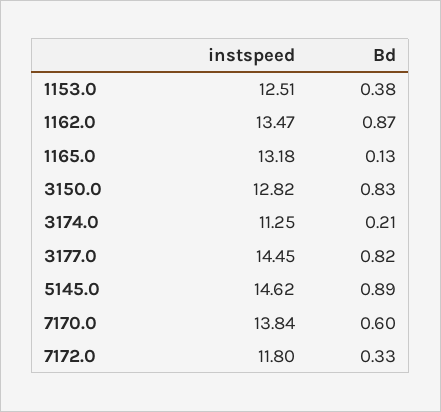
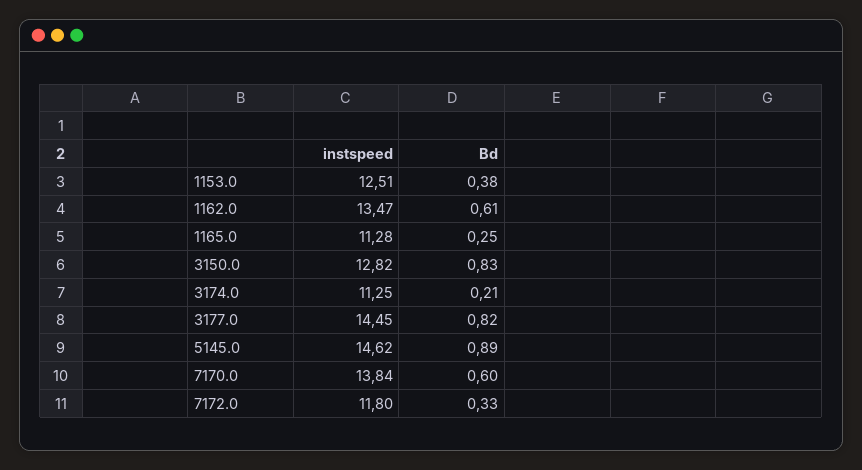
  {
    "instspeed": {
      "1153.0": 12.51,
      "1162.0": 13.47,
-     "1165.0": 13.18,
+     "1165.0": 11.28,
      "3150.0": 12.82,
      "3174.0": 11.25,
      "3177.0": 14.45,
      "5145.0": 14.62,
      "7170.0": 13.84,
      "7172.0": 11.8
    },
    "Bd": {
      "1153.0": 0.38,
-     "1162.0": 0.87,
+     "1162.0": 0.61,
-     "1165.0": 0.13,
+     "1165.0": 0.25,
      "3150.0": 0.83,
      "3174.0": 0.21,
      "3177.0": 0.82,
      "5145.0": 0.89,
      "7170.0": 0.6,
      "7172.0": 0.33
    }
  }

